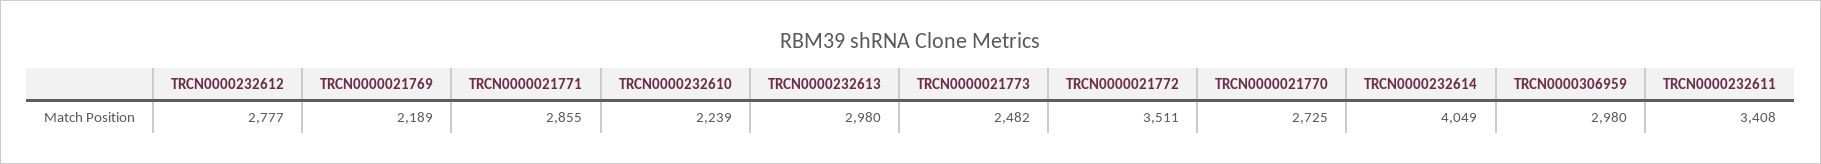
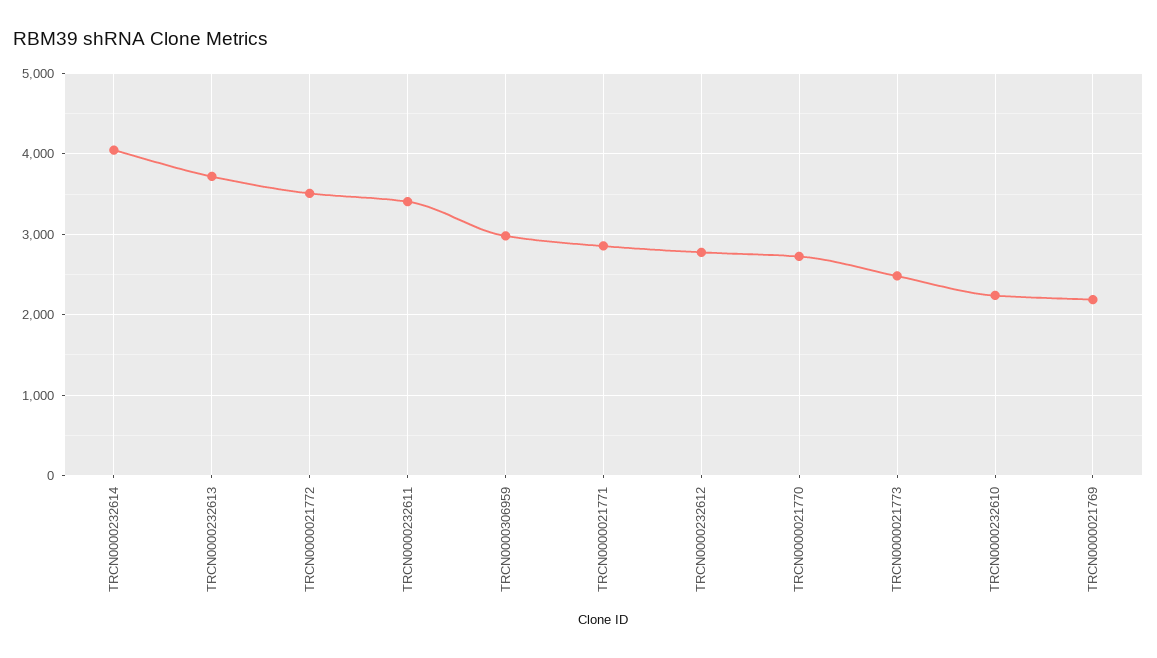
  {
    "TRCN0000232612": 2777,
    "TRCN0000021769": 2189,
    "TRCN0000021771": 2855,
    "TRCN0000232610": 2239,
-   "TRCN0000232613": 2980,
+   "TRCN0000232613": 3700,
    "TRCN0000021773": 2482,
    "TRCN0000021772": 3511,
    "TRCN0000021770": 2725,
    "TRCN0000232614": 4049,
    "TRCN0000306959": 2980,
    "TRCN0000232611": 3408
  }

